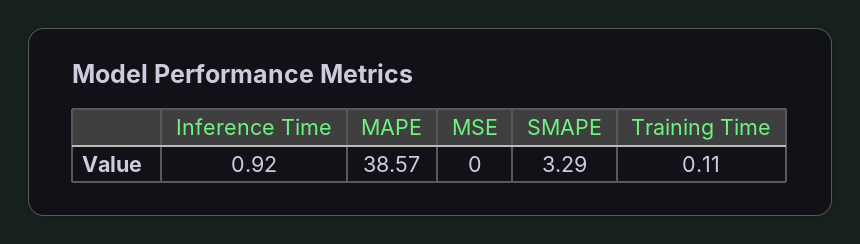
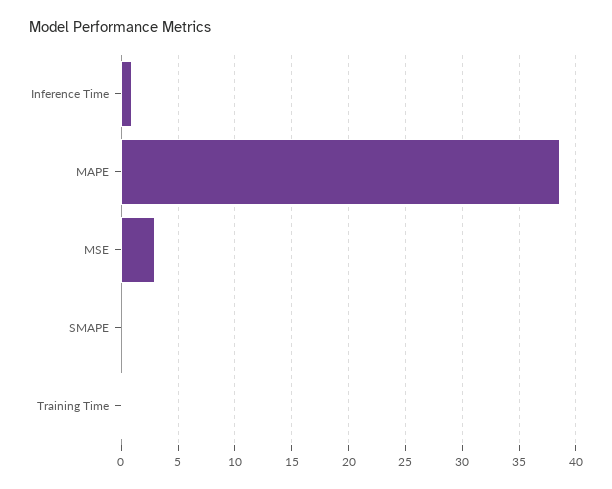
  {
    "Inference Time": 0.92,
    "MAPE": 38.57,
-   "MSE": 0,
+   "MSE": 3,
-   "SMAPE": 3.29,
+   "SMAPE": 0,
    "Training Time": 0.11
  }

